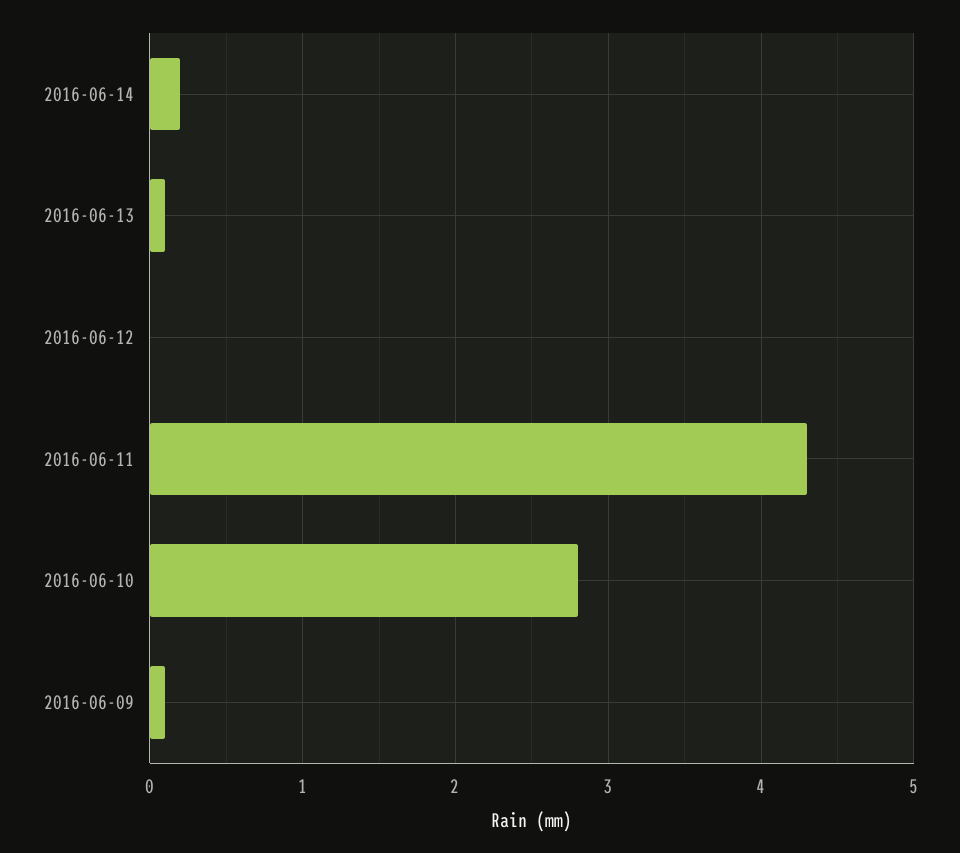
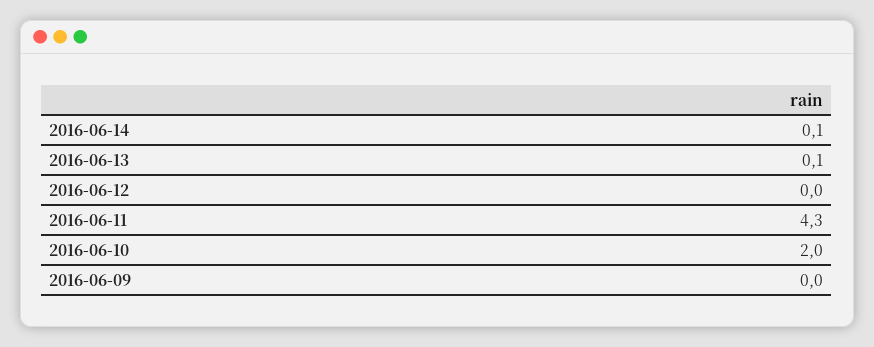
  {
-   "2016-06-14": 0.2,
+   "2016-06-14": 0.1,
    "2016-06-13": 0.1,
    "2016-06-12": 0,
    "2016-06-11": 4.3,
-   "2016-06-10": 2.8,
+   "2016-06-10": 2,
-   "2016-06-09": 0.1
+   "2016-06-09": 0
  }

